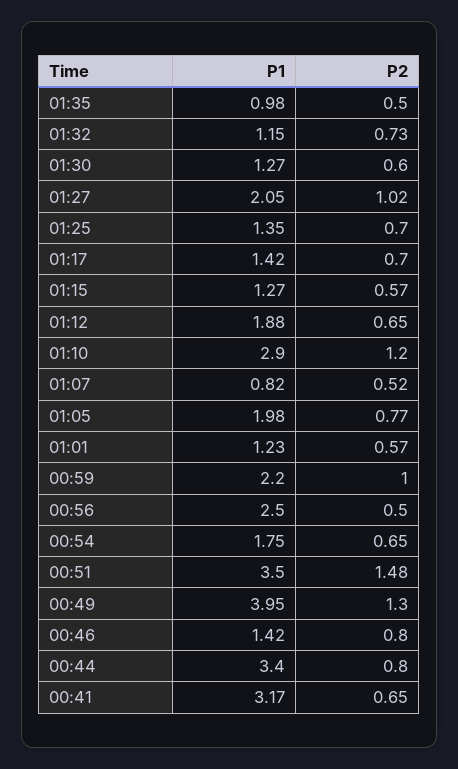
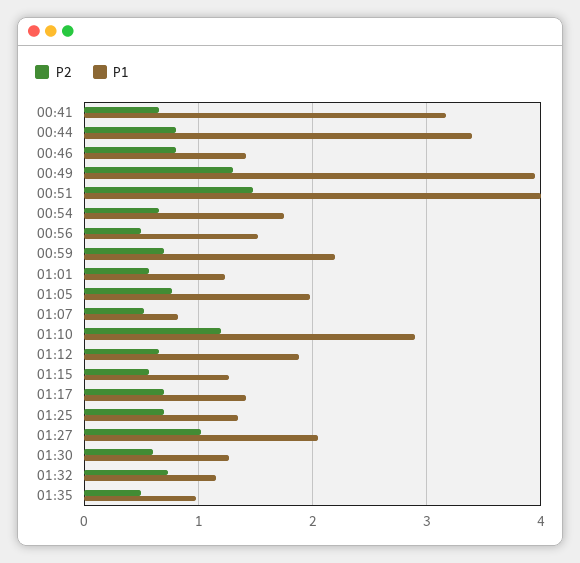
  {
    "P1": {
      "01:35": 0.98,
      "01:32": 1.15,
      "01:30": 1.27,
      "01:27": 2.05,
      "01:25": 1.35,
      "01:17": 1.42,
      "01:15": 1.27,
      "01:12": 1.88,
      "01:10": 2.9,
      "01:07": 0.82,
      "01:05": 1.98,
      "01:01": 1.23,
      "00:59": 2.2,
-     "00:56": 2.5,
+     "00:56": 1.5,
      "00:54": 1.75,
-     "00:51": 3.5,
+     "00:51": 4,
      "00:49": 3.95,
      "00:46": 1.42,
      "00:44": 3.4,
      "00:41": 3.17
    },
    "P2": {
      "01:35": 0.5,
      "01:32": 0.73,
      "01:30": 0.6,
      "01:27": 1.02,
      "01:25": 0.7,
      "01:17": 0.7,
      "01:15": 0.57,
      "01:12": 0.65,
      "01:10": 1.2,
      "01:07": 0.52,
      "01:05": 0.77,
      "01:01": 0.57,
-     "00:59": 1,
+     "00:59": 0.7,
      "00:56": 0.5,
      "00:54": 0.65,
      "00:51": 1.48,
      "00:49": 1.3,
      "00:46": 0.8,
      "00:44": 0.8,
      "00:41": 0.65
    }
  }

